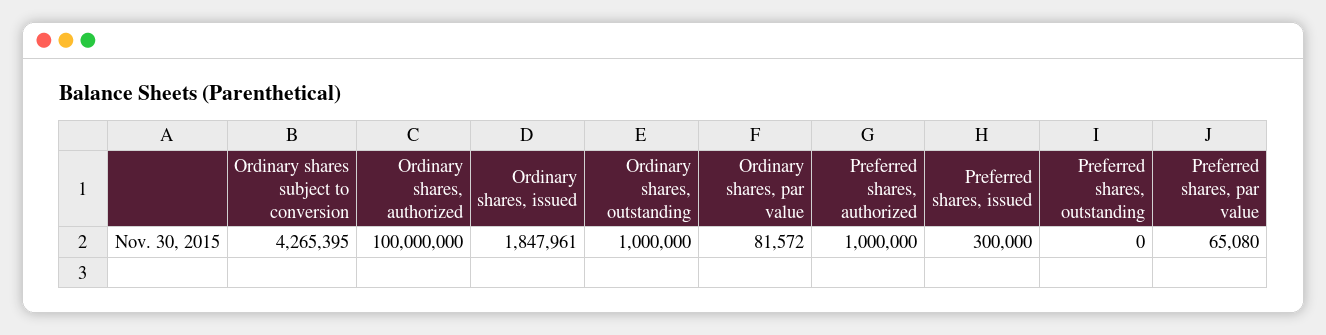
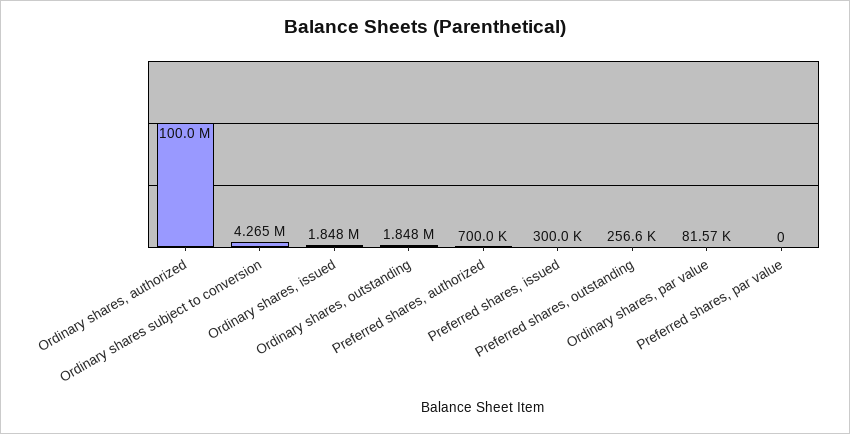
  {
    "Ordinary shares subject to conversion": 4265395,
    "Ordinary shares, authorized": 100000000,
    "Ordinary shares, issued": 1847961,
-   "Ordinary shares, outstanding": 1000000,
+   "Ordinary shares, outstanding": 1848000,
    "Ordinary shares, par value": 81572,
-   "Preferred shares, authorized": 1000000,
+   "Preferred shares, authorized": 700000,
    "Preferred shares, issued": 300000,
-   "Preferred shares, outstanding": 0,
+   "Preferred shares, outstanding": 256600,
-   "Preferred shares, par value": 65080
+   "Preferred shares, par value": 0
  }

